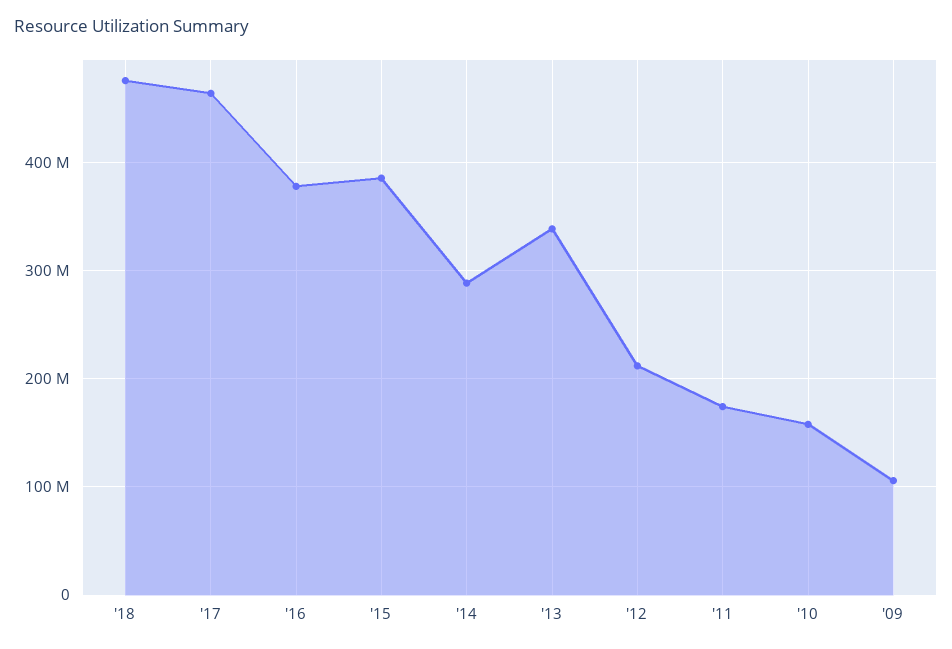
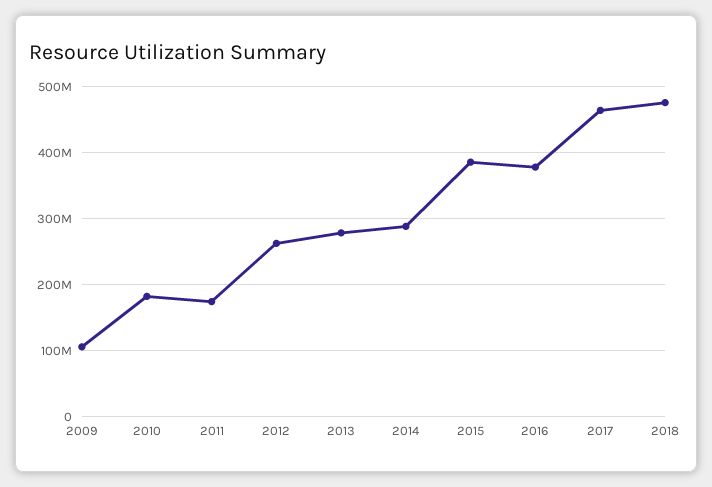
  {
    "'18": 480000000,
    "'17": 460000000,
    "'16": 380000000,
    "'15": 390000000,
    "'14": 290000000,
-   "'13": 340000000,
+   "'13": 280000000,
-   "'12": 210000000,
+   "'12": 260000000,
    "'11": 170000000,
-   "'10": 160000000,
+   "'10": 180000000,
    "'09": 110000000
  }

